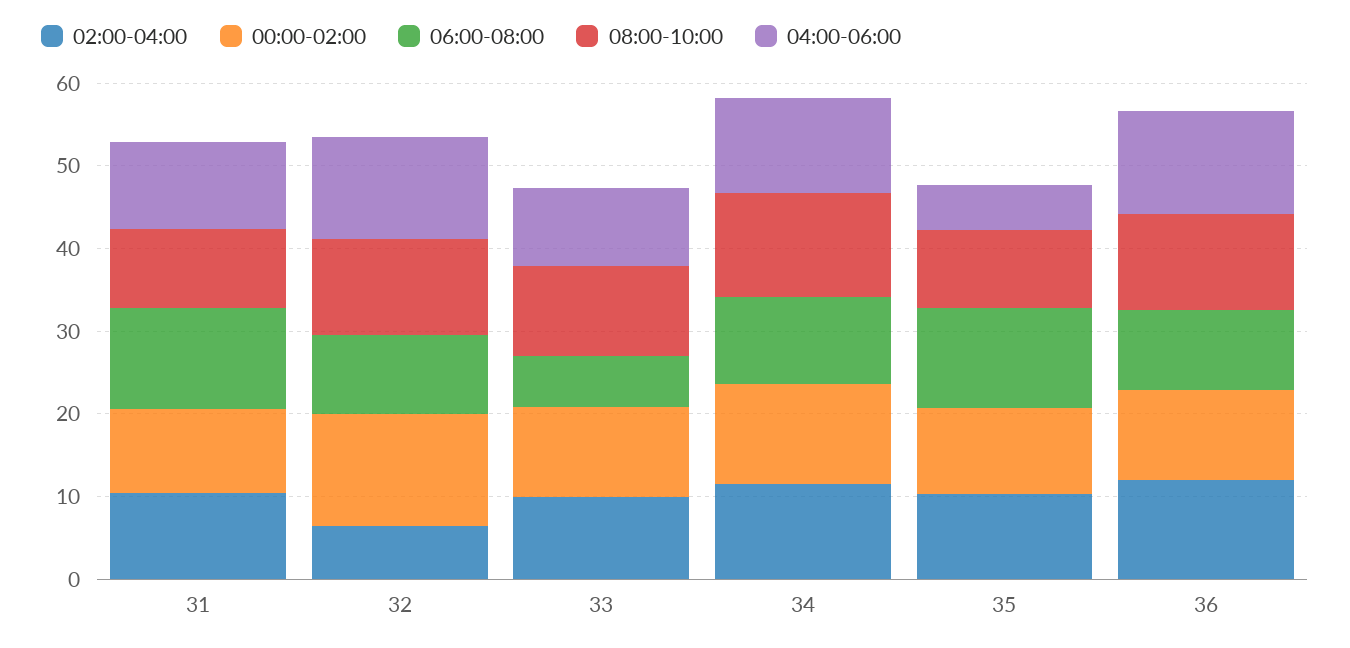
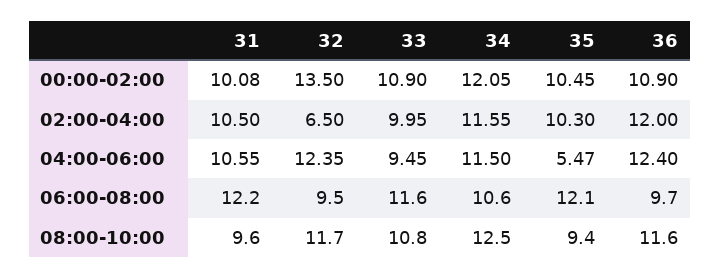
  {
    "02:00-04:00": {
      "31": 10.5,
      "32": 6.5,
      "33": 9.95,
      "34": 11.55,
      "35": 10.3,
      "36": 12
    },
    "00:00-02:00": {
      "31": 10.08,
      "32": 13.5,
      "33": 10.9,
      "34": 12.05,
      "35": 10.45,
      "36": 10.9
    },
    "06:00-08:00": {
      "31": 12.2,
      "32": 9.5,
-     "33": 6,
+     "33": 11.6,
      "34": 10.6,
      "35": 12.1,
      "36": 9.7
    },
    "08:00-10:00": {
      "31": 9.6,
      "32": 11.7,
      "33": 10.8,
      "34": 12.5,
      "35": 9.4,
      "36": 11.6
    },
    "04:00-06:00": {
      "31": 10.55,
      "32": 12.35,
      "33": 9.45,
      "34": 11.5,
      "35": 5.47,
      "36": 12.4
    }
  }

